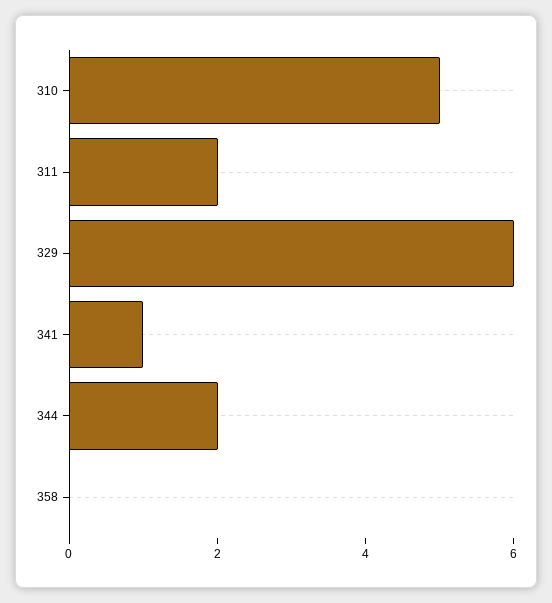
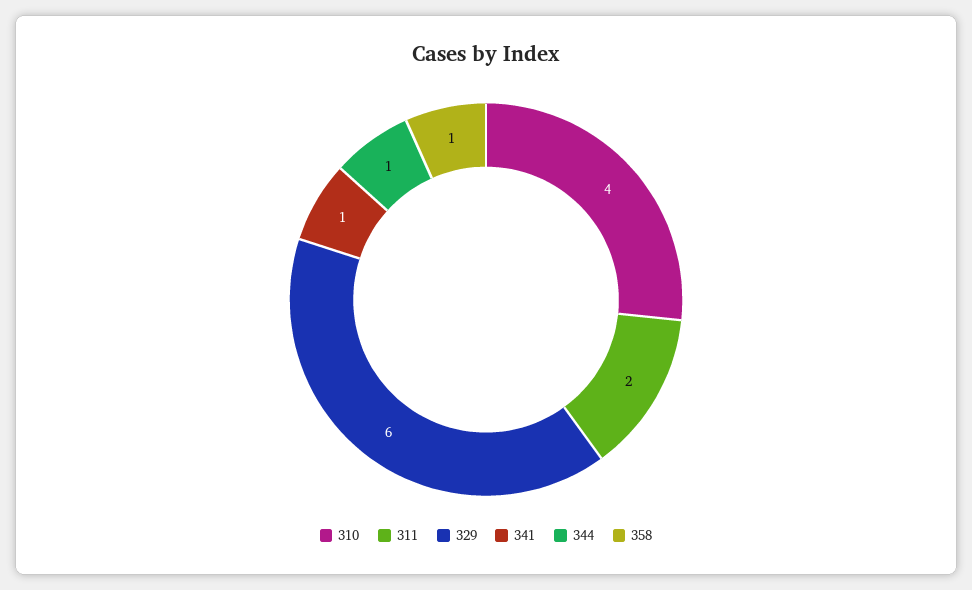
  {
-   "310": 5,
+   "310": 4,
    "311": 2,
    "329": 6,
    "341": 1,
-   "344": 2,
+   "344": 1,
-   "358": 0
+   "358": 1
  }

